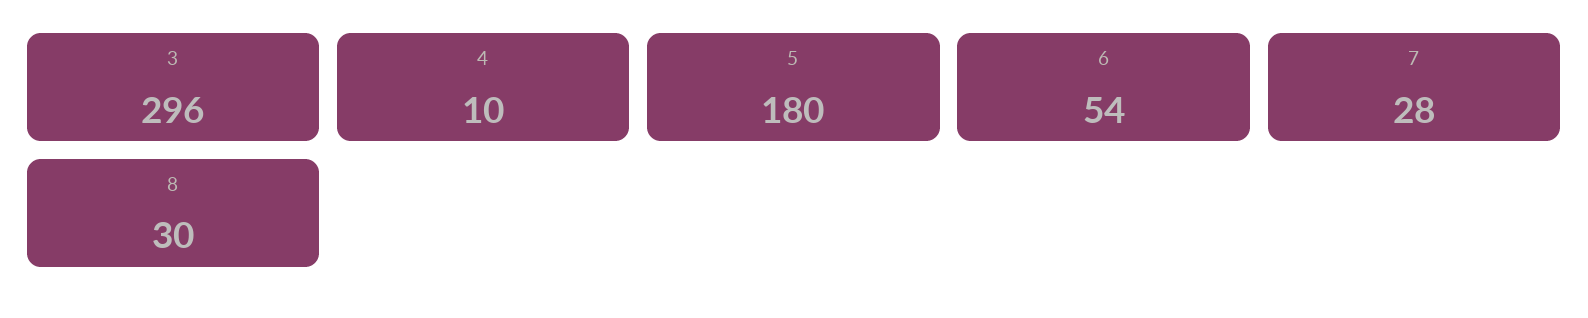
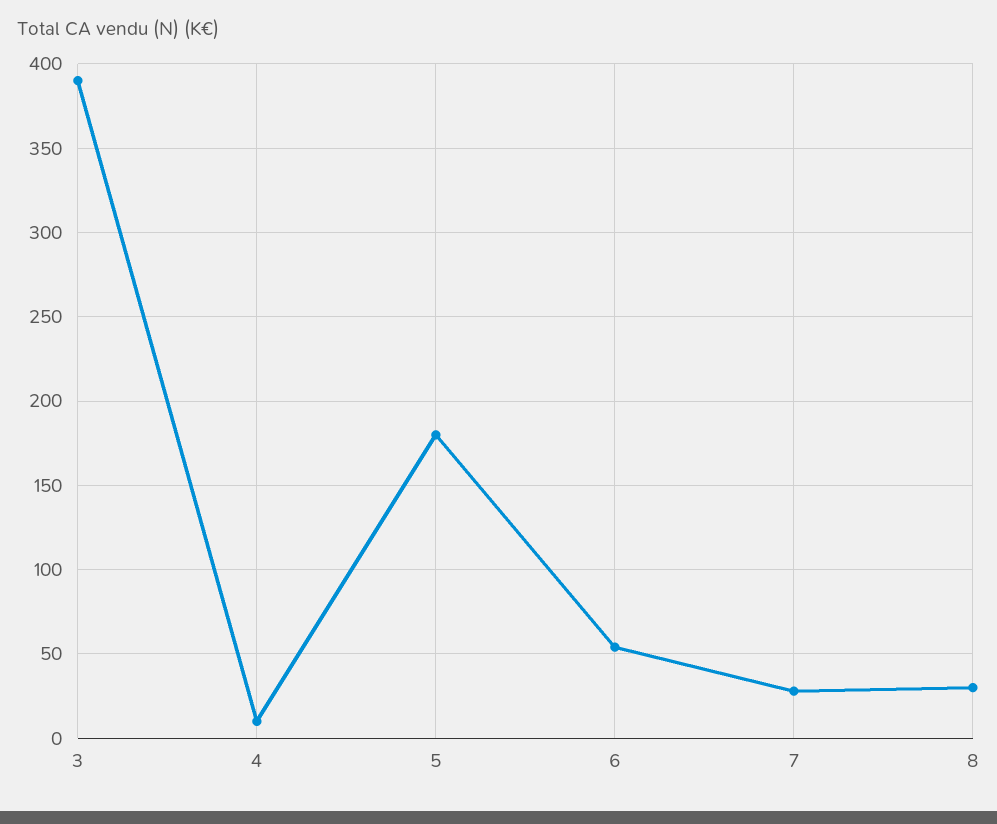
  {
-   "3": 296,
+   "3": 390,
    "4": 10,
    "5": 180,
    "6": 54,
    "7": 28,
    "8": 30
  }

